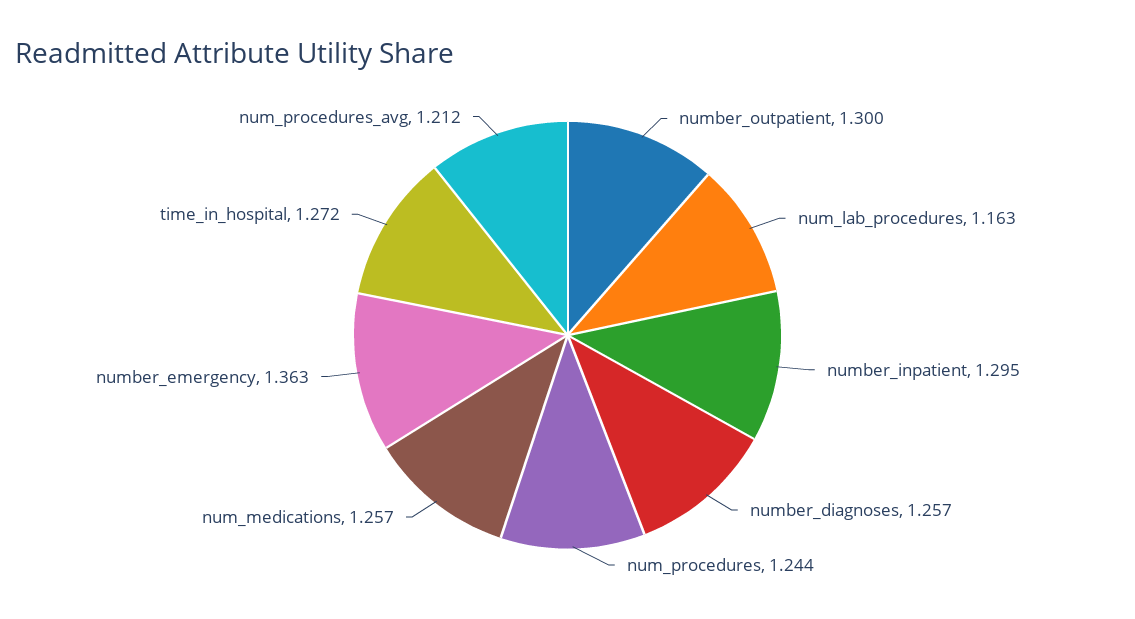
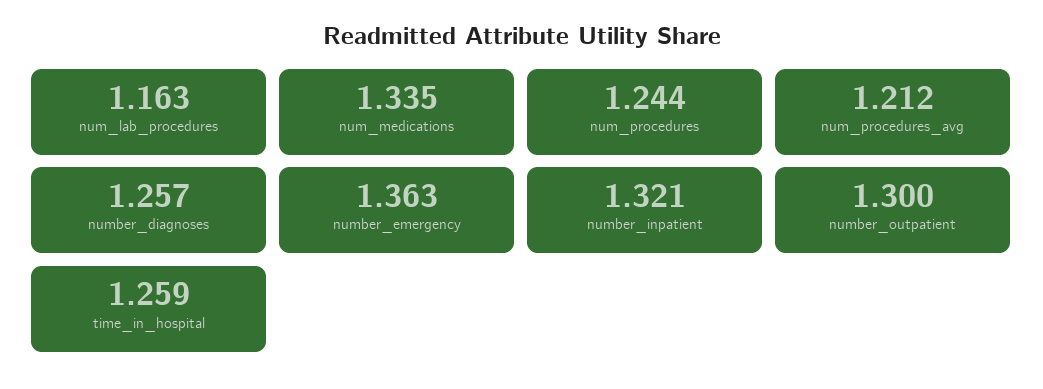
  {
    "number_outpatient": 1.3,
    "num_lab_procedures": 1.163,
-   "number_inpatient": 1.295,
+   "number_inpatient": 1.321,
    "number_diagnoses": 1.257,
    "num_procedures": 1.244,
-   "num_medications": 1.257,
+   "num_medications": 1.335,
    "number_emergency": 1.363,
-   "time_in_hospital": 1.272,
+   "time_in_hospital": 1.259,
    "num_procedures_avg": 1.212
  }

